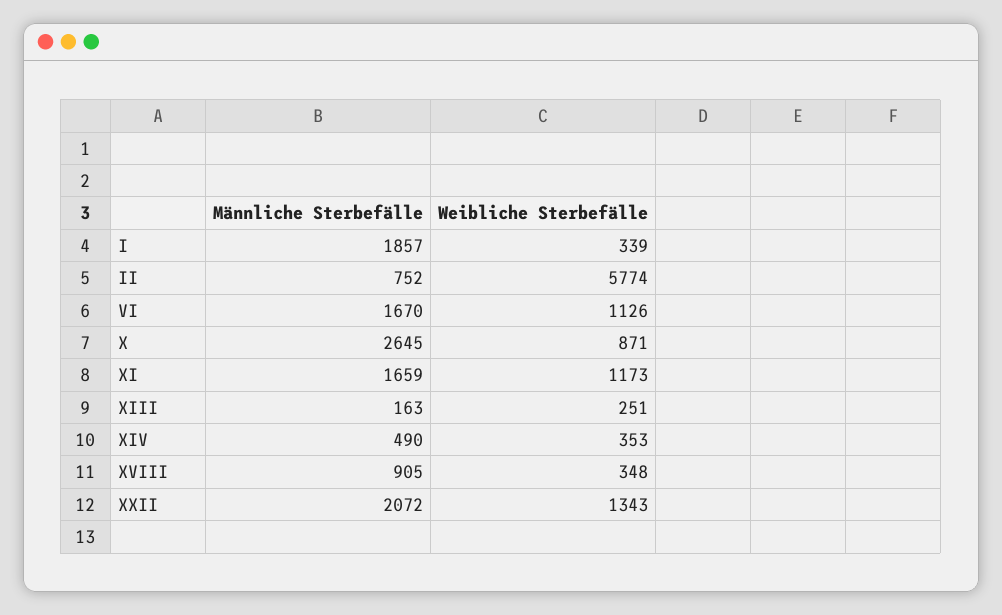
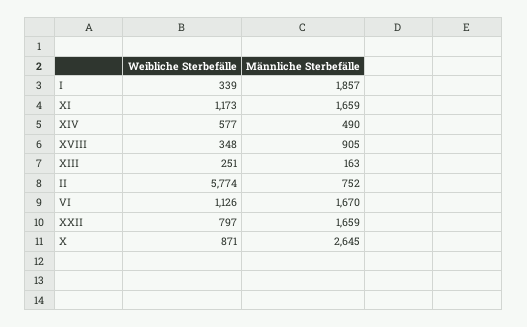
  {
    "Männliche Sterbefälle": {
      "I": 1857,
      "II": 752,
      "VI": 1670,
      "X": 2645,
      "XI": 1659,
      "XIII": 163,
      "XIV": 490,
      "XVIII": 905,
-     "XXII": 2072
+     "XXII": 1659
    },
    "Weibliche Sterbefälle": {
      "I": 339,
      "II": 5774,
      "VI": 1126,
      "X": 871,
      "XI": 1173,
      "XIII": 251,
-     "XIV": 353,
+     "XIV": 577,
      "XVIII": 348,
-     "XXII": 1343
+     "XXII": 797
    }
  }

